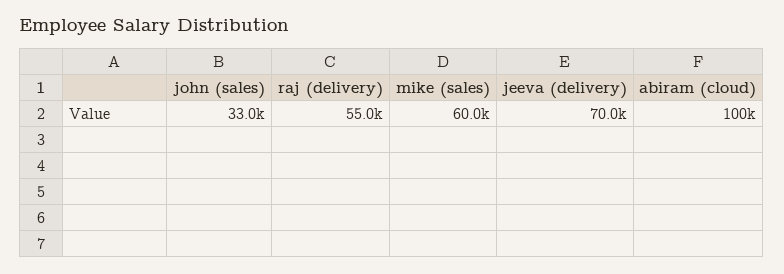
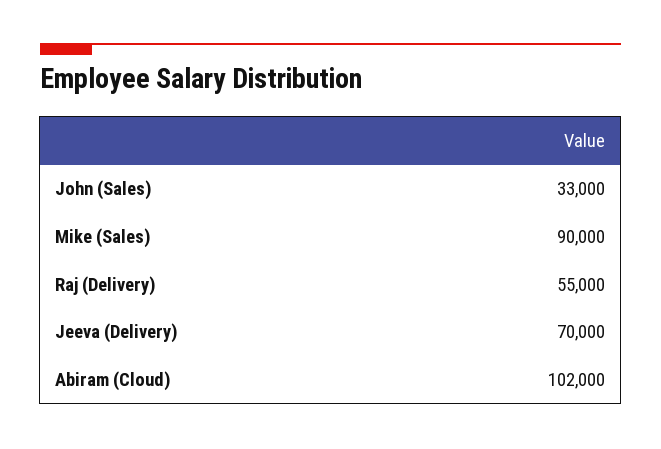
  {
    "john (sales)": 33000,
    "raj (delivery)": 55000,
-   "mike (sales)": 60000,
+   "mike (sales)": 90000,
    "jeeva (delivery)": 70000,
-   "abiram (cloud)": 100000
+   "abiram (cloud)": 102000
  }

